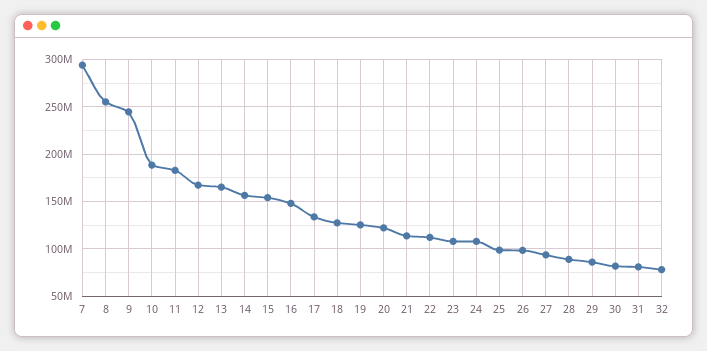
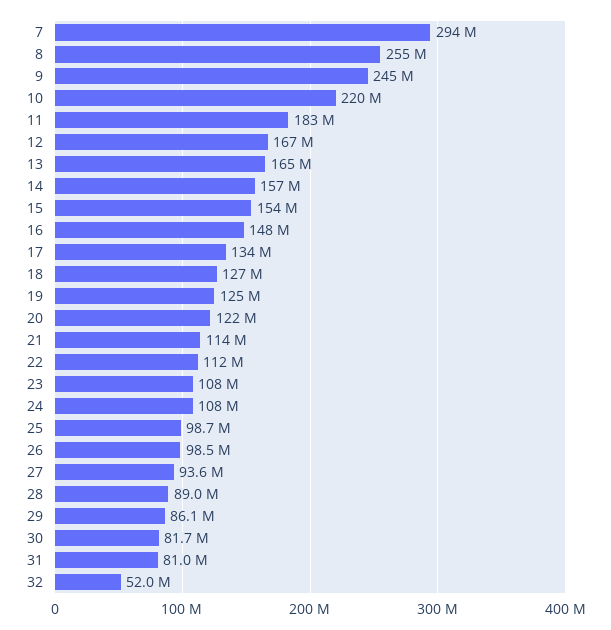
  {
    "7": 294000000,
    "8": 255000000,
    "9": 245000000,
-   "10": 190000000,
+   "10": 220000000,
    "11": 183000000,
    "12": 167000000,
    "13": 165000000,
    "14": 157000000,
    "15": 154000000,
    "16": 148000000,
    "17": 134000000,
    "18": 127000000,
    "19": 125000000,
    "20": 122000000,
    "21": 114000000,
    "22": 112000000,
    "23": 108000000,
    "24": 108000000,
    "25": 98700000,
    "26": 98500000,
    "27": 93600000,
    "28": 89000000,
    "29": 86100000,
    "30": 81700000,
    "31": 81000000,
-   "32": 80000000
+   "32": 52000000
  }

